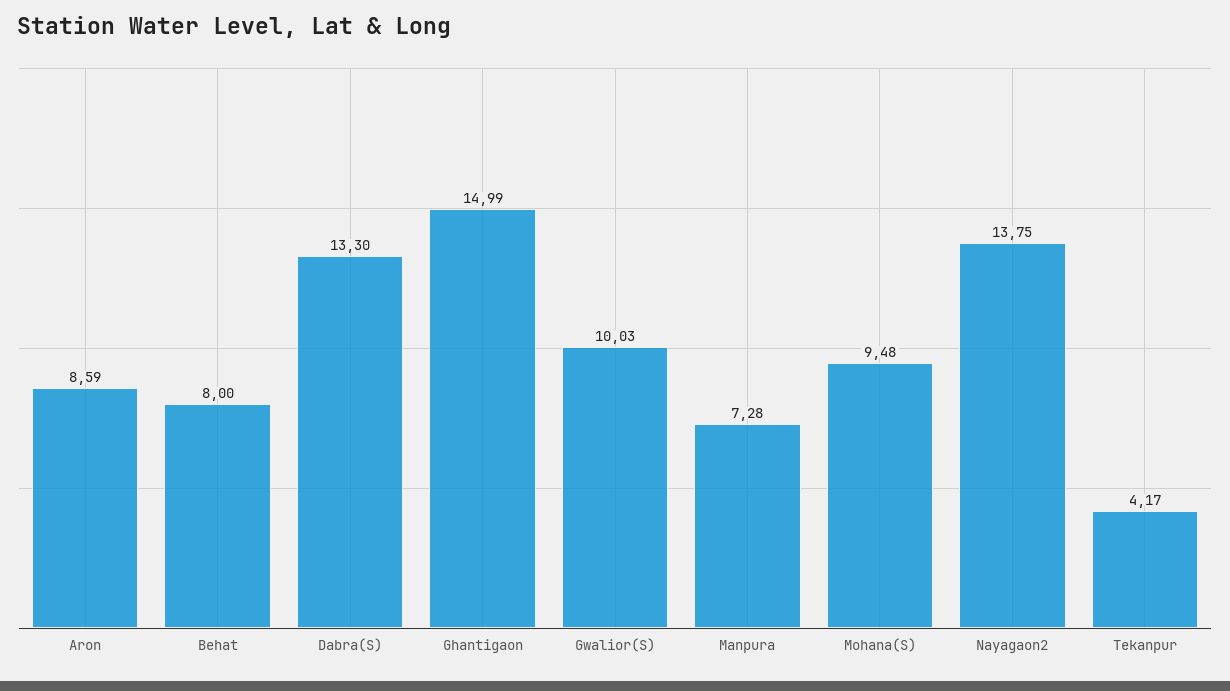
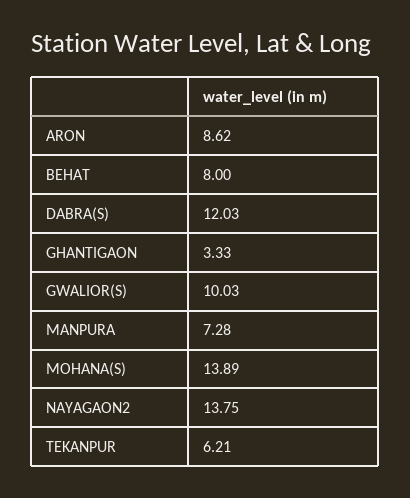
  {
-   "Aron": 8.59,
+   "Aron": 8.62,
    "Behat": 8,
-   "Dabra(S)": 13.3,
+   "Dabra(S)": 12.03,
-   "Ghantigaon": 14.99,
+   "Ghantigaon": 3.33,
    "Gwalior(S)": 10.03,
    "Manpura": 7.28,
-   "Mohana(S)": 9.48,
+   "Mohana(S)": 13.89,
    "Nayagaon2": 13.75,
-   "Tekanpur": 4.17
+   "Tekanpur": 6.21
  }

